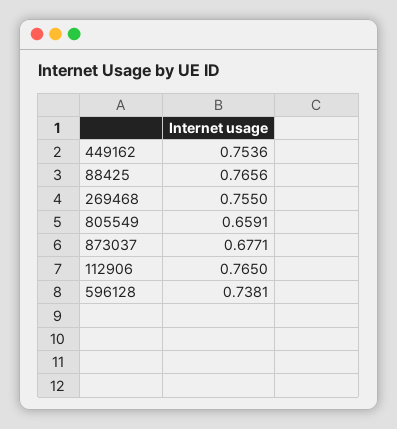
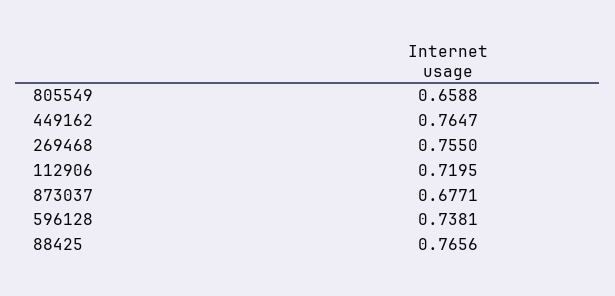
  {
-   "449162": 0.7536,
+   "449162": 0.7647,
    "88425": 0.7656,
    "269468": 0.755,
-   "805549": 0.6591,
+   "805549": 0.6588,
    "873037": 0.6771,
-   "112906": 0.765,
+   "112906": 0.7195,
    "596128": 0.7381
  }

